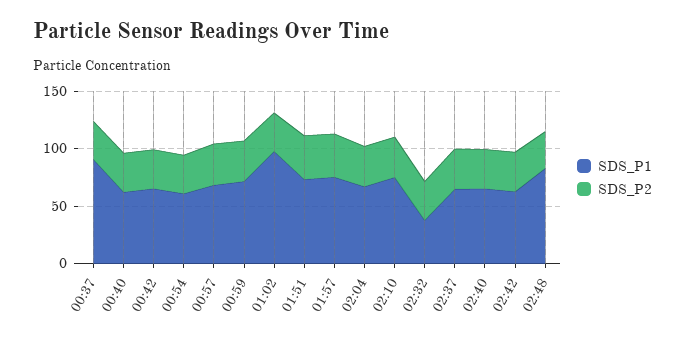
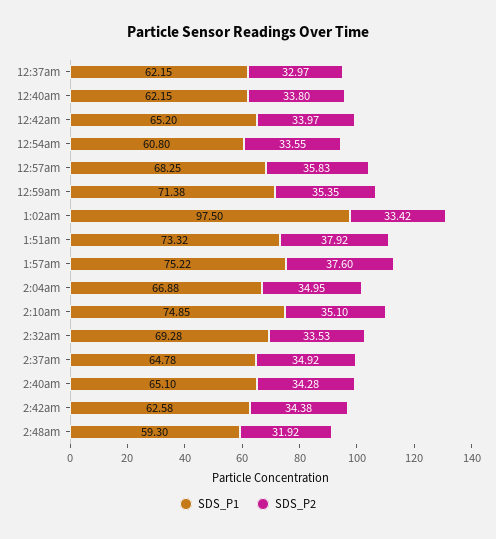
  {
    "SDS_P1": {
-     "00:37": 90,
+     "00:37": 62.15,
      "00:40": 62.15,
      "00:42": 65.2,
      "00:54": 60.8,
      "00:57": 68.25,
      "00:59": 71.38,
      "01:02": 97.5,
      "01:51": 73.32,
      "01:57": 75.22,
      "02:04": 66.88,
      "02:10": 74.85,
-     "02:32": 40,
+     "02:32": 69.28,
      "02:37": 64.78,
      "02:40": 65.1,
      "02:42": 62.58,
-     "02:48": 80
+     "02:48": 59.3
    },
    "SDS_P2": {
      "00:37": 32.97,
      "00:40": 33.8,
      "00:42": 33.97,
      "00:54": 33.55,
      "00:57": 35.83,
      "00:59": 35.35,
      "01:02": 33.42,
      "01:51": 37.92,
      "01:57": 37.6,
      "02:04": 34.95,
      "02:10": 35.1,
      "02:32": 33.53,
      "02:37": 34.92,
      "02:40": 34.28,
      "02:42": 34.38,
      "02:48": 31.92
    }
  }

